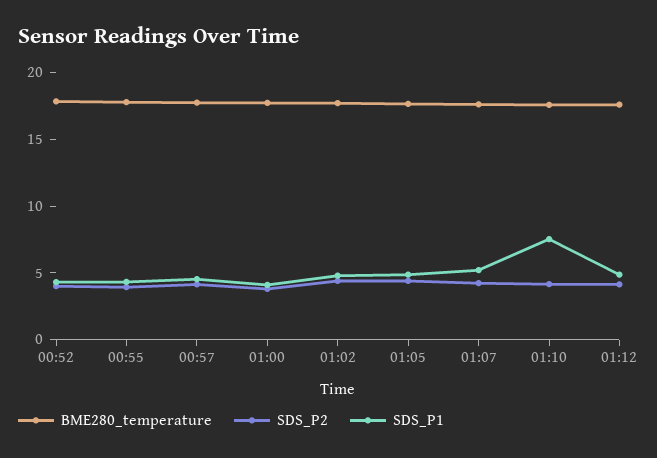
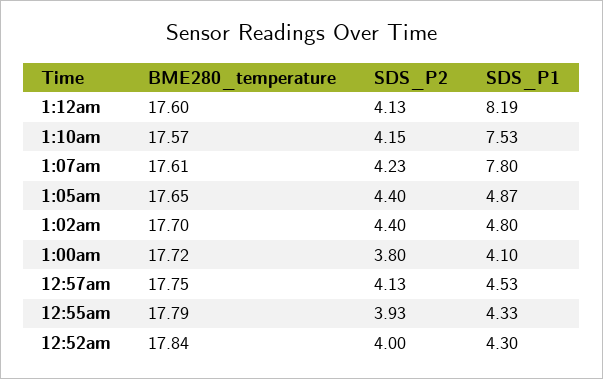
  {
    "BME280_temperature": {
      "00:52": 17.84,
      "00:55": 17.79,
      "00:57": 17.75,
      "01:00": 17.72,
      "01:02": 17.7,
      "01:05": 17.65,
      "01:07": 17.61,
      "01:10": 17.57,
      "01:12": 17.6
    },
    "SDS_P2": {
      "00:52": 4,
      "00:55": 3.93,
      "00:57": 4.13,
      "01:00": 3.8,
      "01:02": 4.4,
      "01:05": 4.4,
      "01:07": 4.23,
      "01:10": 4.15,
      "01:12": 4.13
    },
    "SDS_P1": {
      "00:52": 4.3,
      "00:55": 4.33,
      "00:57": 4.53,
      "01:00": 4.1,
      "01:02": 4.8,
      "01:05": 4.87,
-     "01:07": 5,
+     "01:07": 7.8,
      "01:10": 7.53,
-     "01:12": 5
+     "01:12": 8.19
    }
  }

